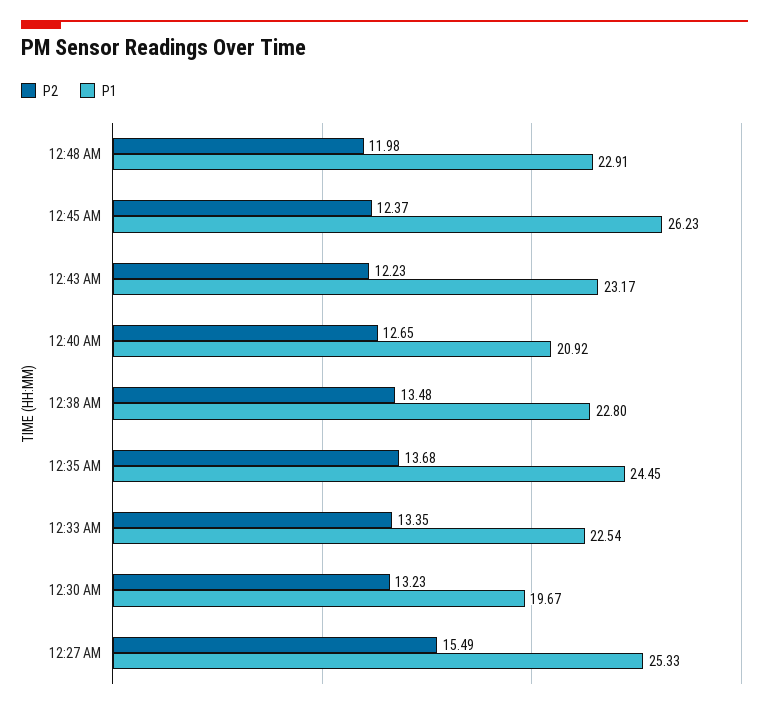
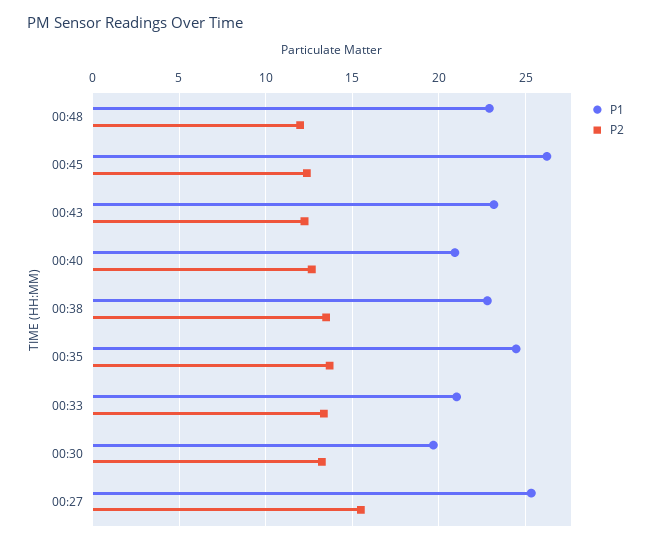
  {
    "P2": {
      "12:48 AM": 11.98,
      "12:45 AM": 12.37,
      "12:43 AM": 12.23,
      "12:40 AM": 12.65,
      "12:38 AM": 13.48,
      "12:35 AM": 13.68,
      "12:33 AM": 13.35,
      "12:30 AM": 13.23,
      "12:27 AM": 15.49
    },
    "P1": {
      "12:48 AM": 22.91,
      "12:45 AM": 26.23,
      "12:43 AM": 23.17,
      "12:40 AM": 20.92,
      "12:38 AM": 22.8,
      "12:35 AM": 24.45,
-     "12:33 AM": 22.54,
+     "12:33 AM": 21,
      "12:30 AM": 19.67,
      "12:27 AM": 25.33
    }
  }

